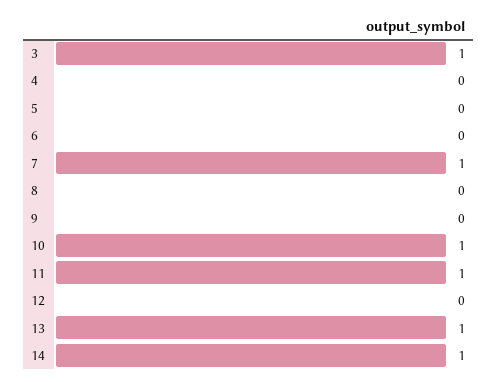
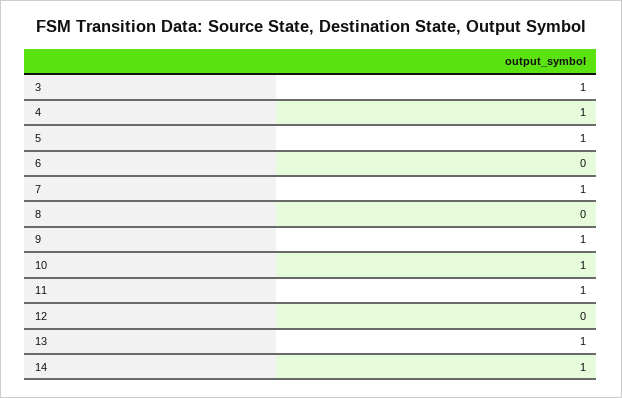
  {
    "3": 1,
-   "4": 0,
+   "4": 1,
-   "5": 0,
+   "5": 1,
    "6": 0,
    "7": 1,
    "8": 0,
-   "9": 0,
+   "9": 1,
    "10": 1,
    "11": 1,
    "12": 0,
    "13": 1,
    "14": 1
  }

